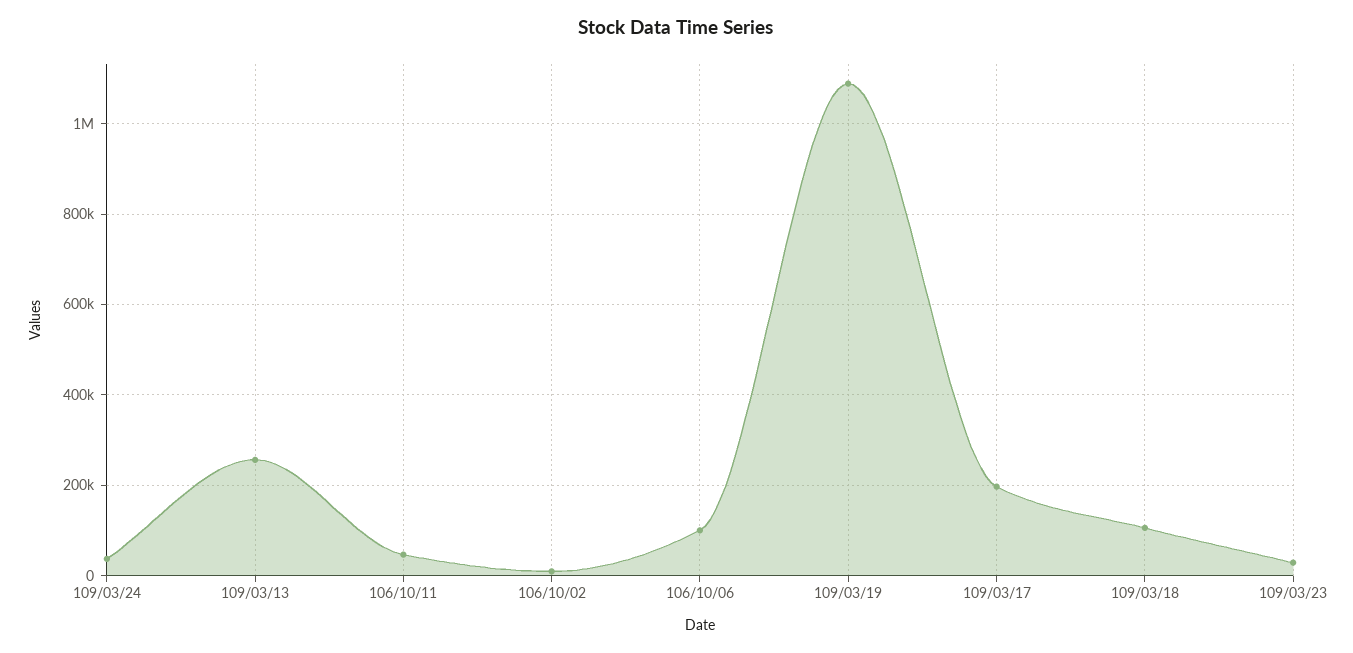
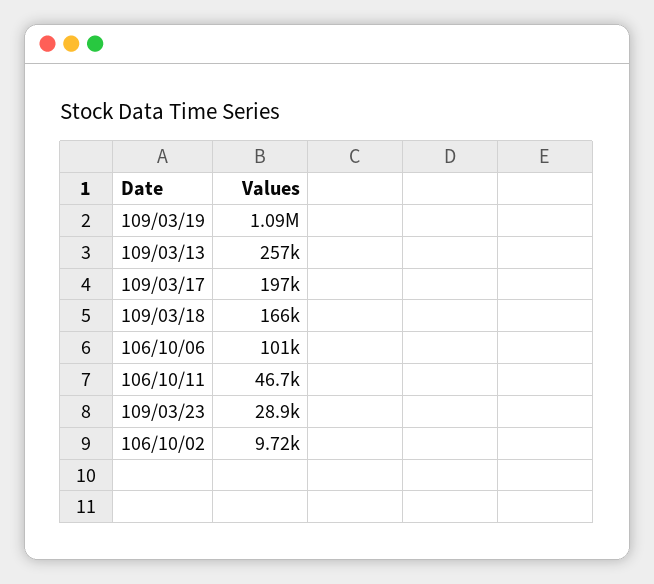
  {
-   "109/03/24": 40000,
    "109/03/13": 257000,
    "106/10/11": 46700,
    "106/10/02": 9720,
    "106/10/06": 101000,
    "109/03/19": 1090000,
    "109/03/17": 197000,
-   "109/03/18": 100000,
+   "109/03/18": 166000,
    "109/03/23": 28900
  }

